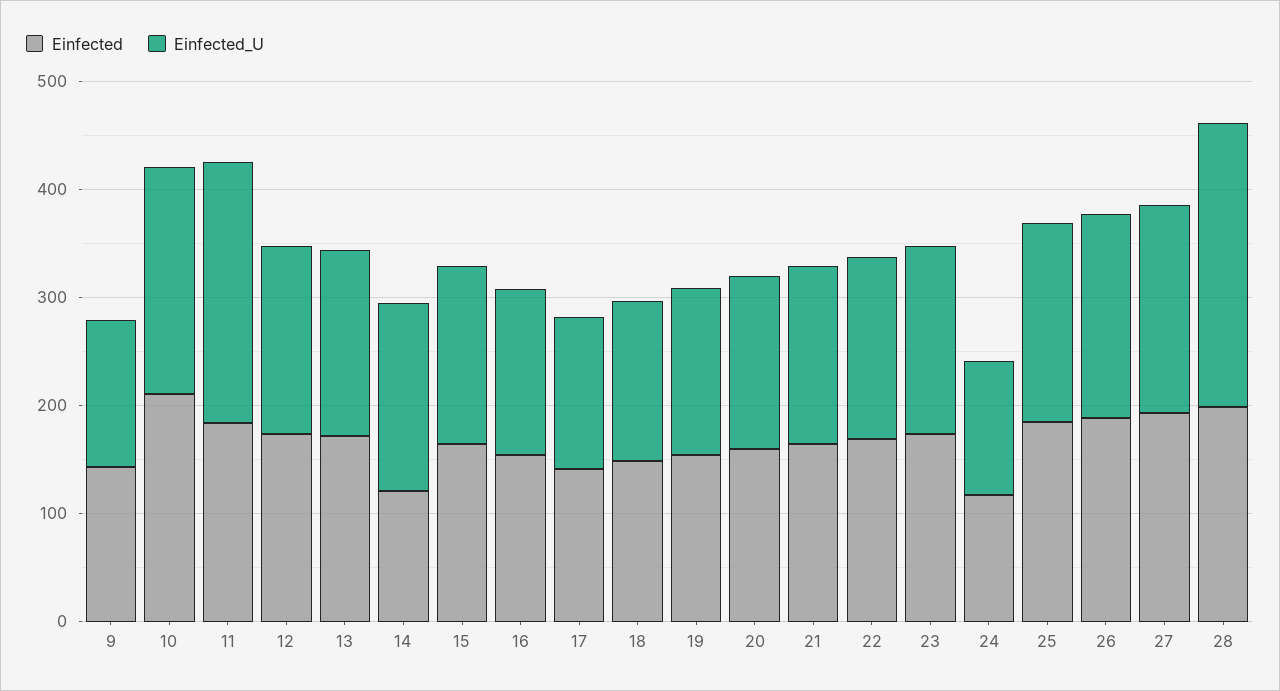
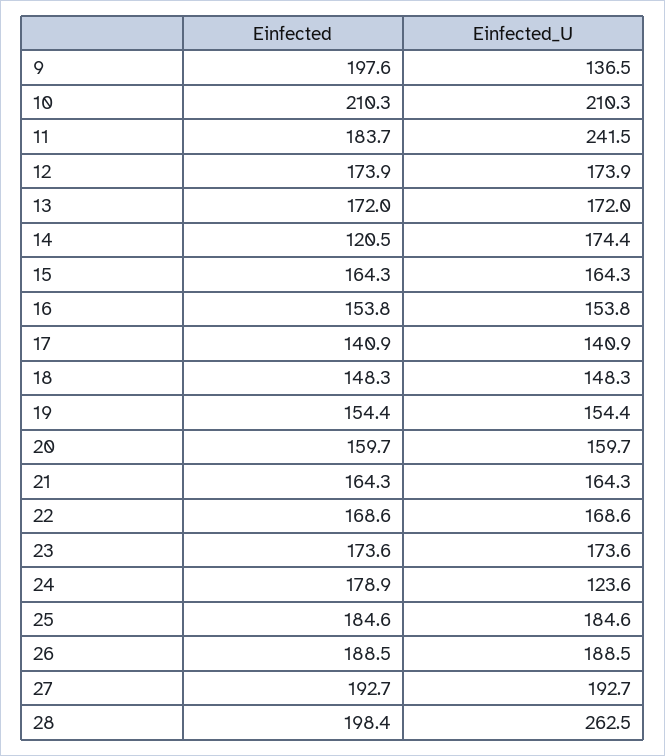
  {
    "Einfected": {
-     "9": 140,
+     "9": 197.6,
      "10": 210.3,
      "11": 183.7,
      "12": 173.9,
      "13": 172,
      "14": 120.5,
      "15": 164.3,
      "16": 153.8,
      "17": 140.9,
      "18": 148.3,
      "19": 154.4,
      "20": 159.7,
      "21": 164.3,
      "22": 168.6,
      "23": 173.6,
-     "24": 120,
+     "24": 178.9,
      "25": 184.6,
      "26": 188.5,
      "27": 192.7,
      "28": 198.4
    },
    "Einfected_U": {
      "9": 136.5,
      "10": 210.3,
      "11": 241.5,
      "12": 173.9,
      "13": 172,
      "14": 174.4,
      "15": 164.3,
      "16": 153.8,
      "17": 140.9,
      "18": 148.3,
      "19": 154.4,
      "20": 159.7,
      "21": 164.3,
      "22": 168.6,
      "23": 173.6,
      "24": 123.6,
      "25": 184.6,
      "26": 188.5,
      "27": 192.7,
      "28": 262.5
    }
  }

